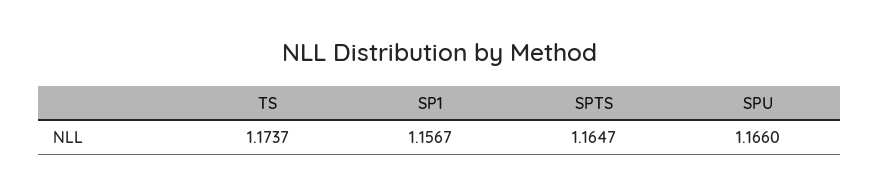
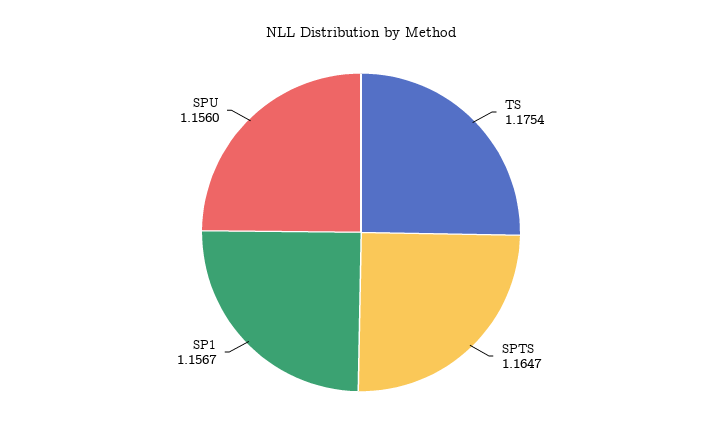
  {
-   "TS": 1.1737,
+   "TS": 1.1754,
    "SP1": 1.1567,
    "SPTS": 1.1647,
-   "SPU": 1.166
+   "SPU": 1.156
  }

